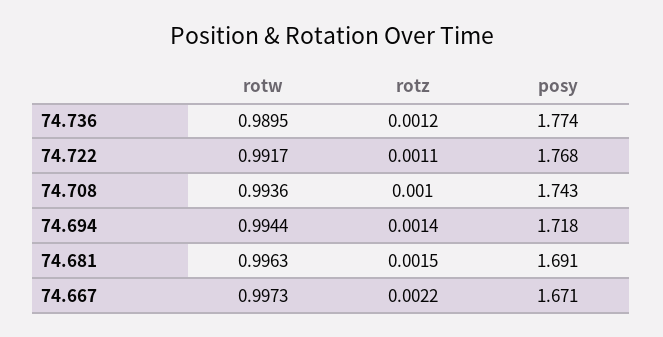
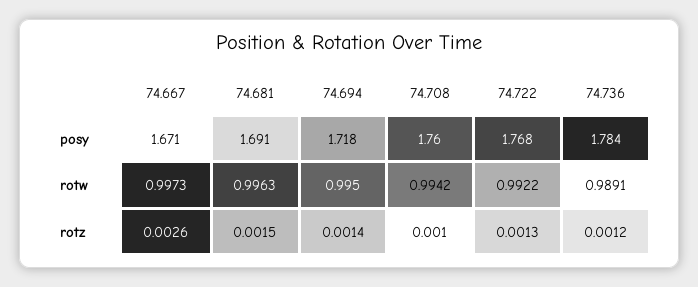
  {
    "rotw": {
-     "74.736": 0.9895,
+     "74.736": 0.9891,
-     "74.722": 0.9917,
+     "74.722": 0.9922,
-     "74.708": 0.9936,
+     "74.708": 0.9942,
-     "74.694": 0.9944,
+     "74.694": 0.995,
      "74.681": 0.9963,
      "74.667": 0.9973
    },
    "rotz": {
      "74.736": 0.0012,
-     "74.722": 0.0011,
+     "74.722": 0.0013,
      "74.708": 0.001,
      "74.694": 0.0014,
      "74.681": 0.0015,
-     "74.667": 0.0022
+     "74.667": 0.0026
    },
    "posy": {
-     "74.736": 1.774,
+     "74.736": 1.784,
      "74.722": 1.768,
-     "74.708": 1.743,
+     "74.708": 1.76,
      "74.694": 1.718,
      "74.681": 1.691,
      "74.667": 1.671
    }
  }

